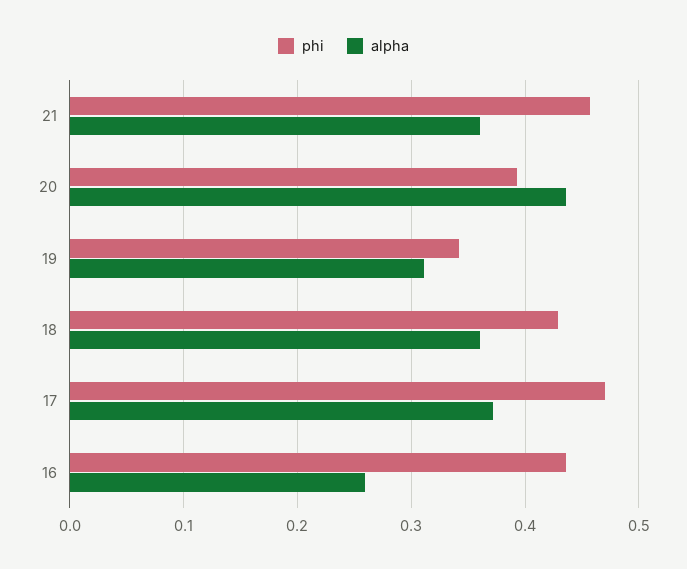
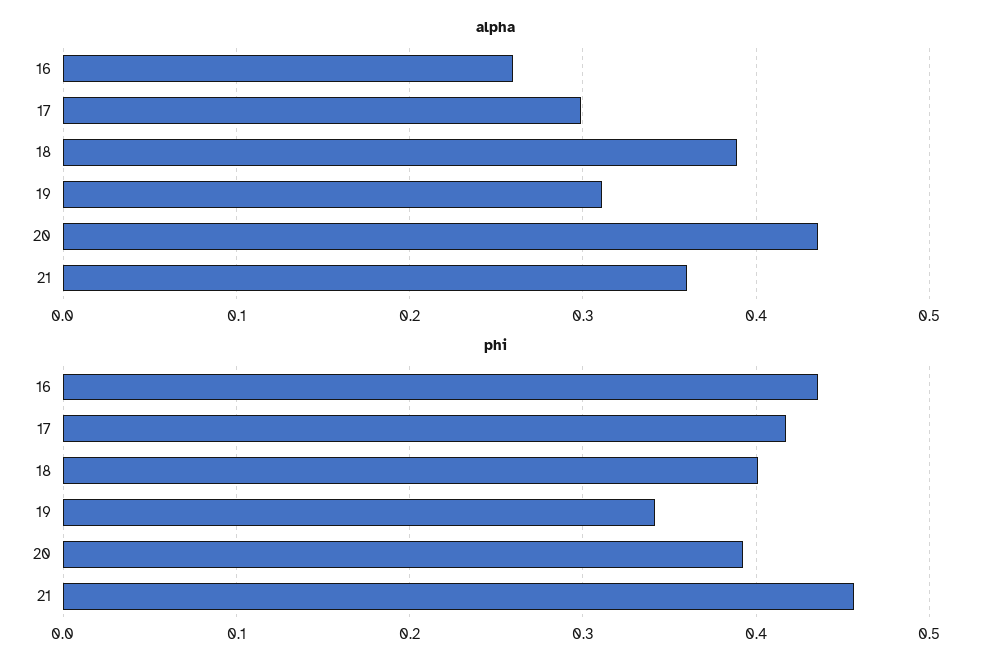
  {
    "phi": {
      "21": 0.46,
      "20": 0.39,
      "19": 0.34,
-     "18": 0.43,
+     "18": 0.4,
-     "17": 0.47,
+     "17": 0.42,
      "16": 0.44
    },
    "alpha": {
      "21": 0.36,
      "20": 0.44,
      "19": 0.31,
-     "18": 0.36,
+     "18": 0.39,
-     "17": 0.37,
+     "17": 0.3,
      "16": 0.26
    }
  }

